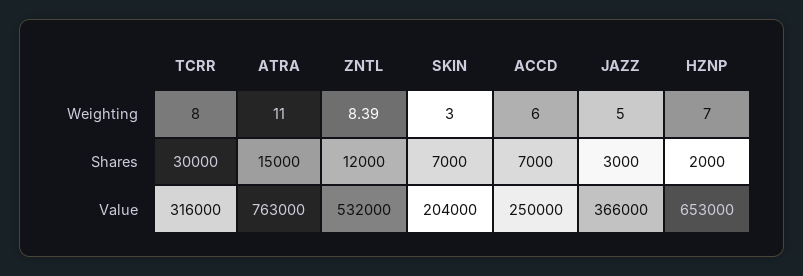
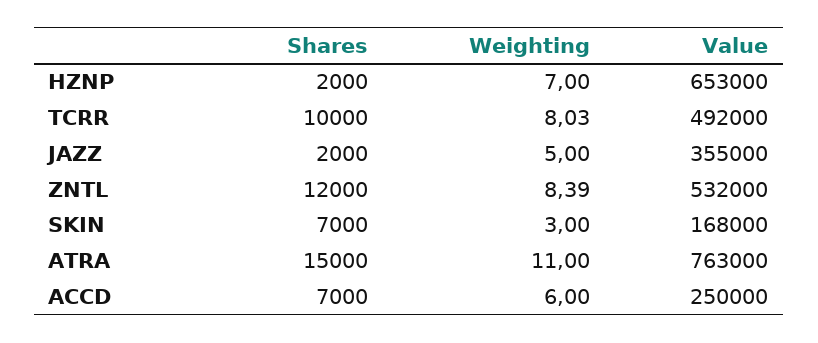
  {
    "TCRR": {
-     "Weighting": 8,
+     "Weighting": 8.03,
-     "Shares": 30000,
+     "Shares": 10000,
-     "Value": 316000
+     "Value": 492000
    },
    "ATRA": {
      "Weighting": 11,
      "Shares": 15000,
      "Value": 763000
    },
    "ZNTL": {
      "Weighting": 8.39,
      "Shares": 12000,
      "Value": 532000
    },
    "SKIN": {
      "Weighting": 3,
      "Shares": 7000,
-     "Value": 204000
+     "Value": 168000
    },
    "ACCD": {
      "Weighting": 6,
      "Shares": 7000,
      "Value": 250000
    },
    "JAZZ": {
      "Weighting": 5,
-     "Shares": 3000,
+     "Shares": 2000,
-     "Value": 366000
+     "Value": 355000
    },
    "HZNP": {
      "Weighting": 7,
      "Shares": 2000,
      "Value": 653000
    }
  }

